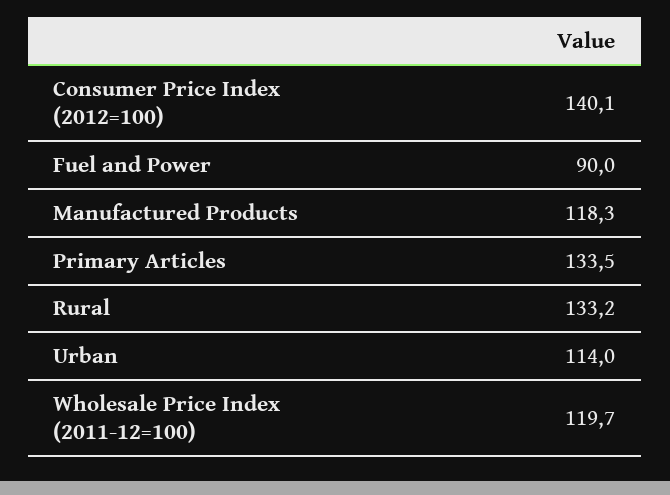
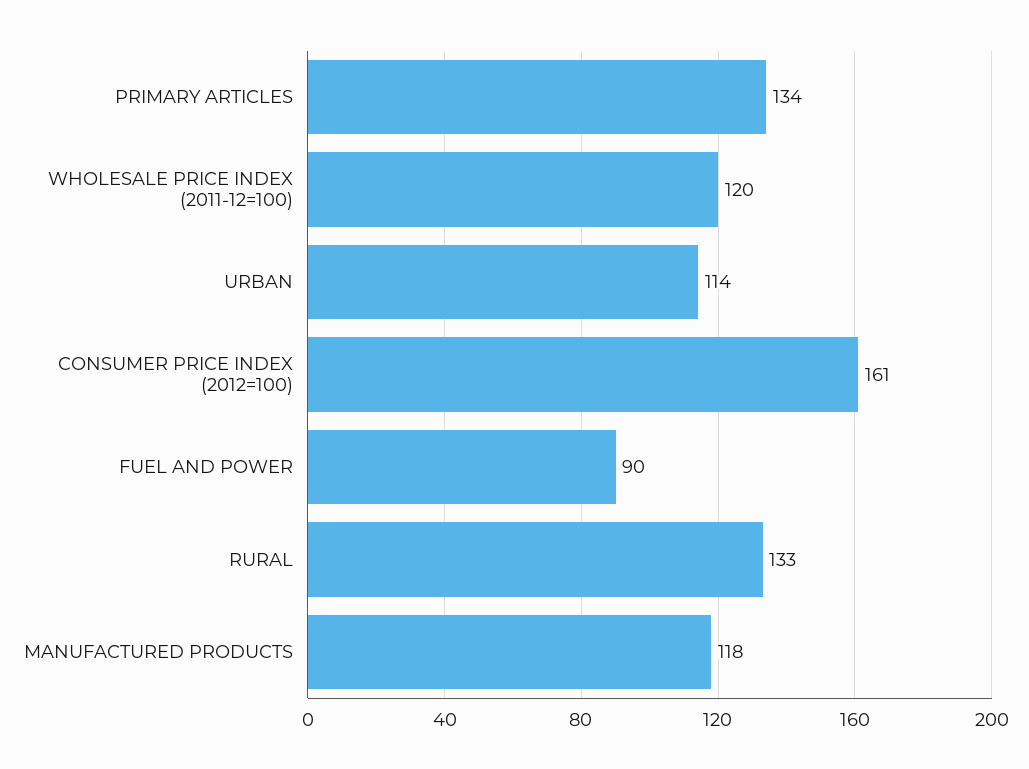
  {
-   "Consumer Price Index (2012=100)": 140.1,
+   "Consumer Price Index (2012=100)": 161,
    "Fuel and Power": 90,
    "Manufactured Products": 118.3,
    "Primary Articles": 133.5,
    "Rural": 133.2,
    "Urban": 114,
    "Wholesale Price Index (2011-12=100)": 119.7
  }

